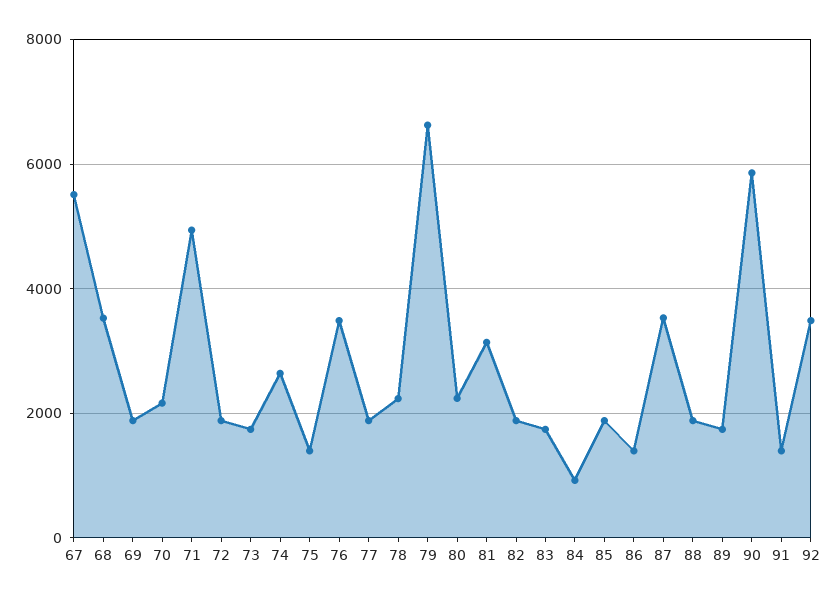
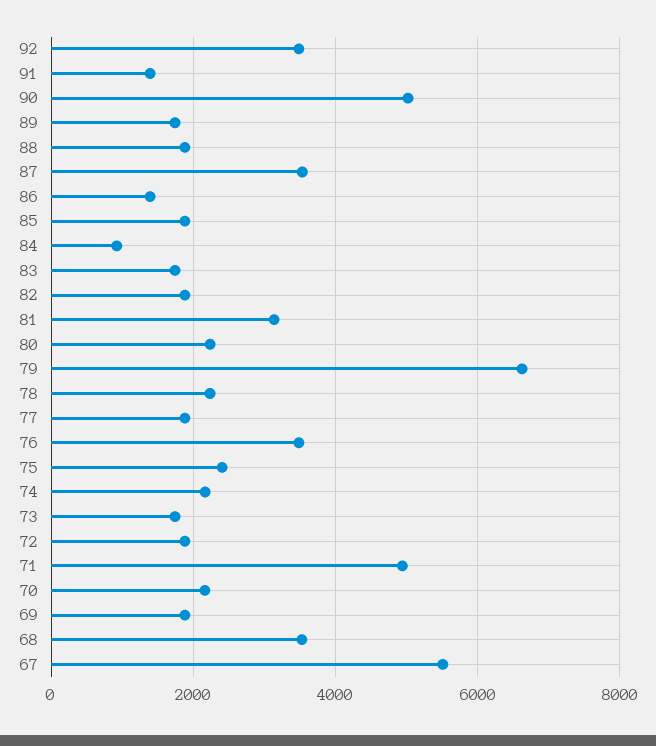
  {
    "67": 5600,
    "68": 3600,
    "69": 1800,
    "70": 2200,
    "71": 5000,
    "72": 1800,
    "73": 1800,
-   "74": 2600,
+   "74": 2200,
-   "75": 1400,
+   "75": 2400,
    "76": 3400,
    "77": 1800,
    "78": 2200,
    "79": 6600,
    "80": 2200,
    "81": 3200,
    "82": 1800,
    "83": 1800,
    "84": 1000,
    "85": 1800,
    "86": 1400,
    "87": 3600,
    "88": 1800,
    "89": 1800,
-   "90": 5800,
+   "90": 5000,
    "91": 1400,
    "92": 3400
  }

